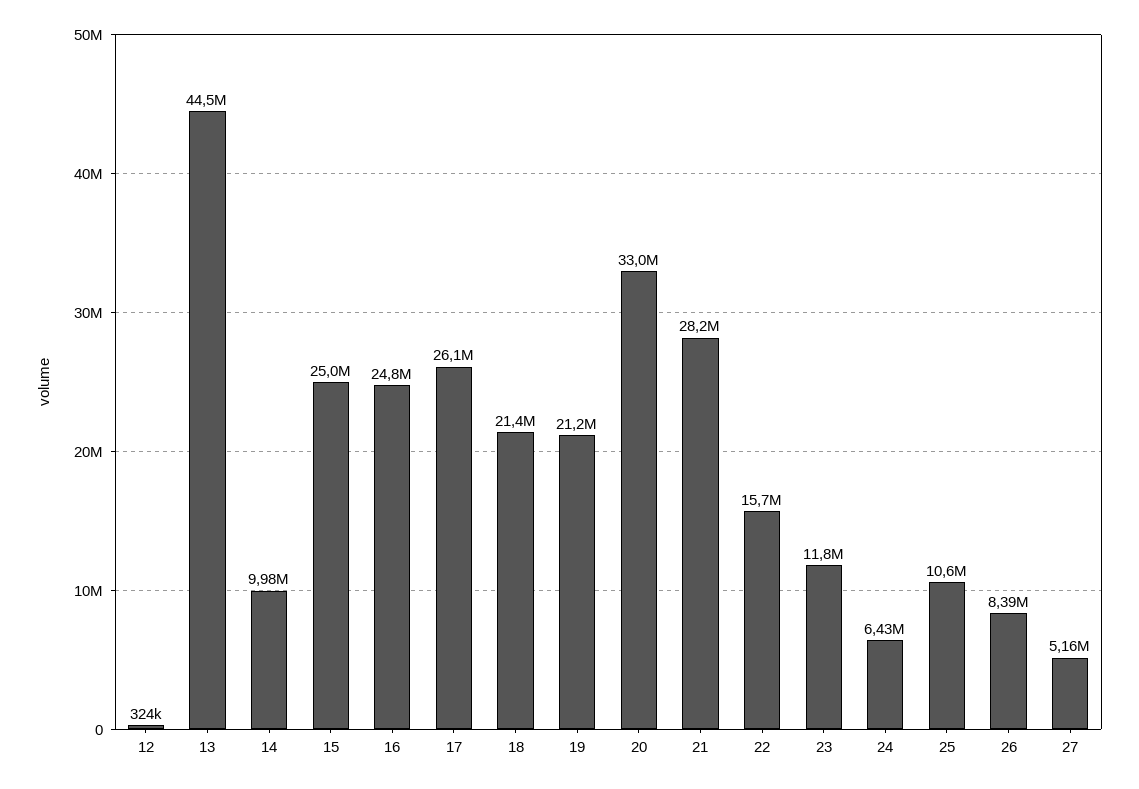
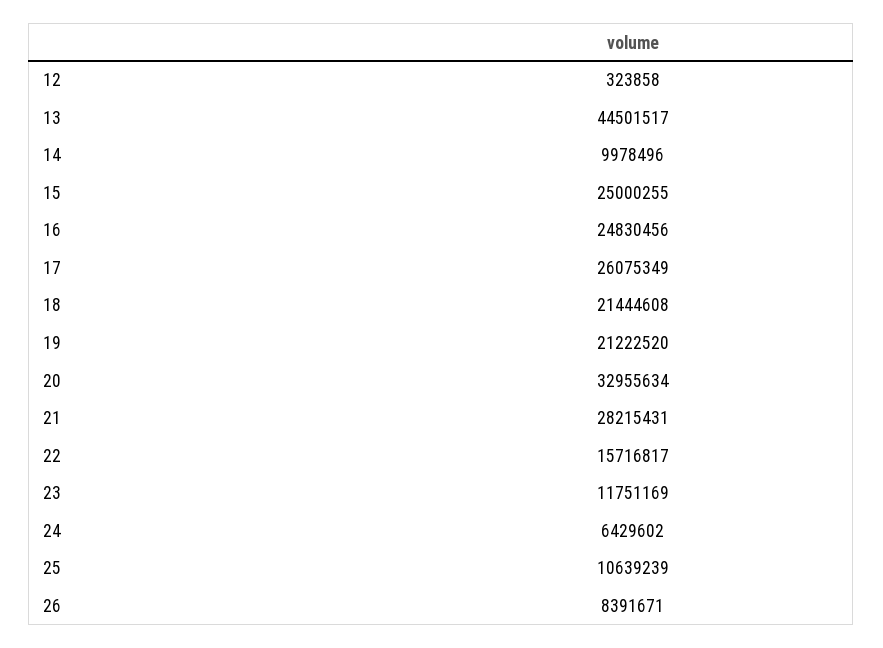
  {
    "12": 323858,
    "13": 44501517,
    "14": 9978496,
    "15": 25000255,
    "16": 24830456,
    "17": 26075349,
    "18": 21444608,
    "19": 21222520,
    "20": 32955634,
    "21": 28215431,
    "22": 15716817,
    "23": 11751169,
    "24": 6429602,
    "25": 10639239,
-   "26": 8391671,
+   "26": 8391671
-   "27": 5160000
  }

